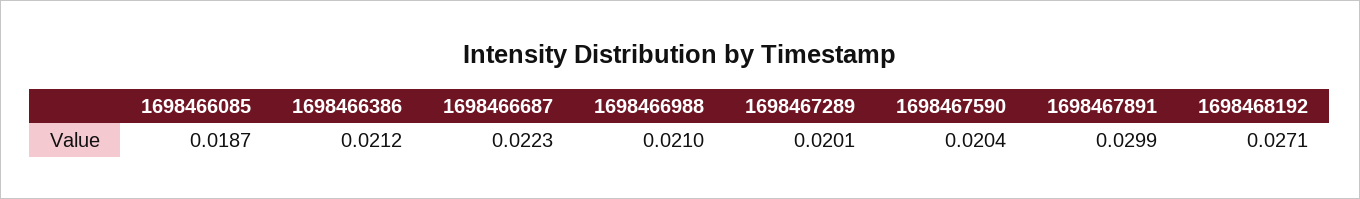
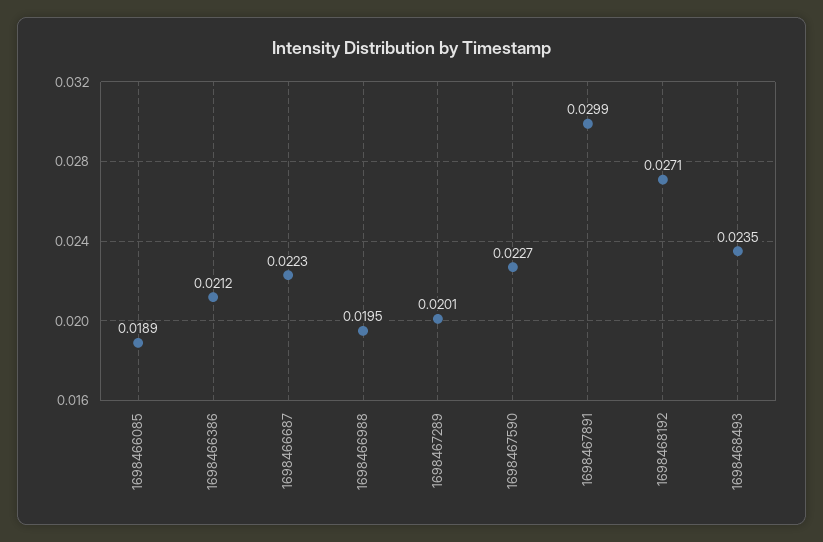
  {
-   "1698466085": 0.0187,
+   "1698466085": 0.0189,
    "1698466386": 0.0212,
    "1698466687": 0.0223,
-   "1698466988": 0.021,
+   "1698466988": 0.0195,
    "1698467289": 0.0201,
-   "1698467590": 0.0204,
+   "1698467590": 0.0227,
    "1698467891": 0.0299,
-   "1698468192": 0.0271
+   "1698468192": 0.0271,
+   "1698468493": 0.0235
  }

